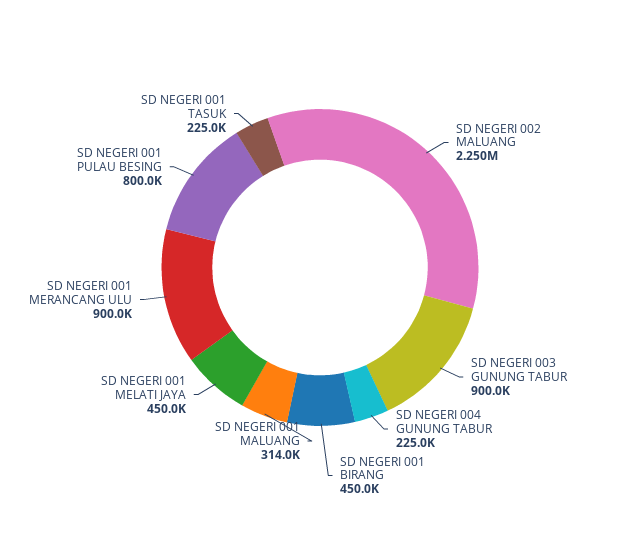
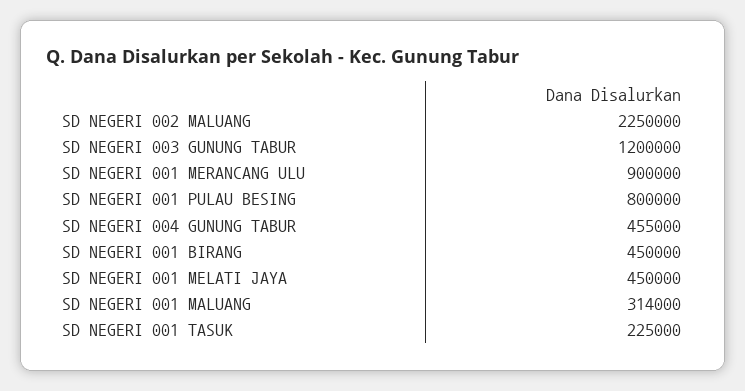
  {
    "SD NEGERI 002 MALUANG": 2250000,
-   "SD NEGERI 003 GUNUNG TABUR": 900000,
+   "SD NEGERI 003 GUNUNG TABUR": 1200000,
-   "SD NEGERI 004 GUNUNG TABUR": 225000,
+   "SD NEGERI 004 GUNUNG TABUR": 455000,
    "SD NEGERI 001 BIRANG": 450000,
    "SD NEGERI 001 MALUANG": 314000,
    "SD NEGERI 001 MELATI JAYA": 450000,
    "SD NEGERI 001 MERANCANG ULU": 900000,
    "SD NEGERI 001 PULAU BESING": 800000,
    "SD NEGERI 001 TASUK": 225000
  }

